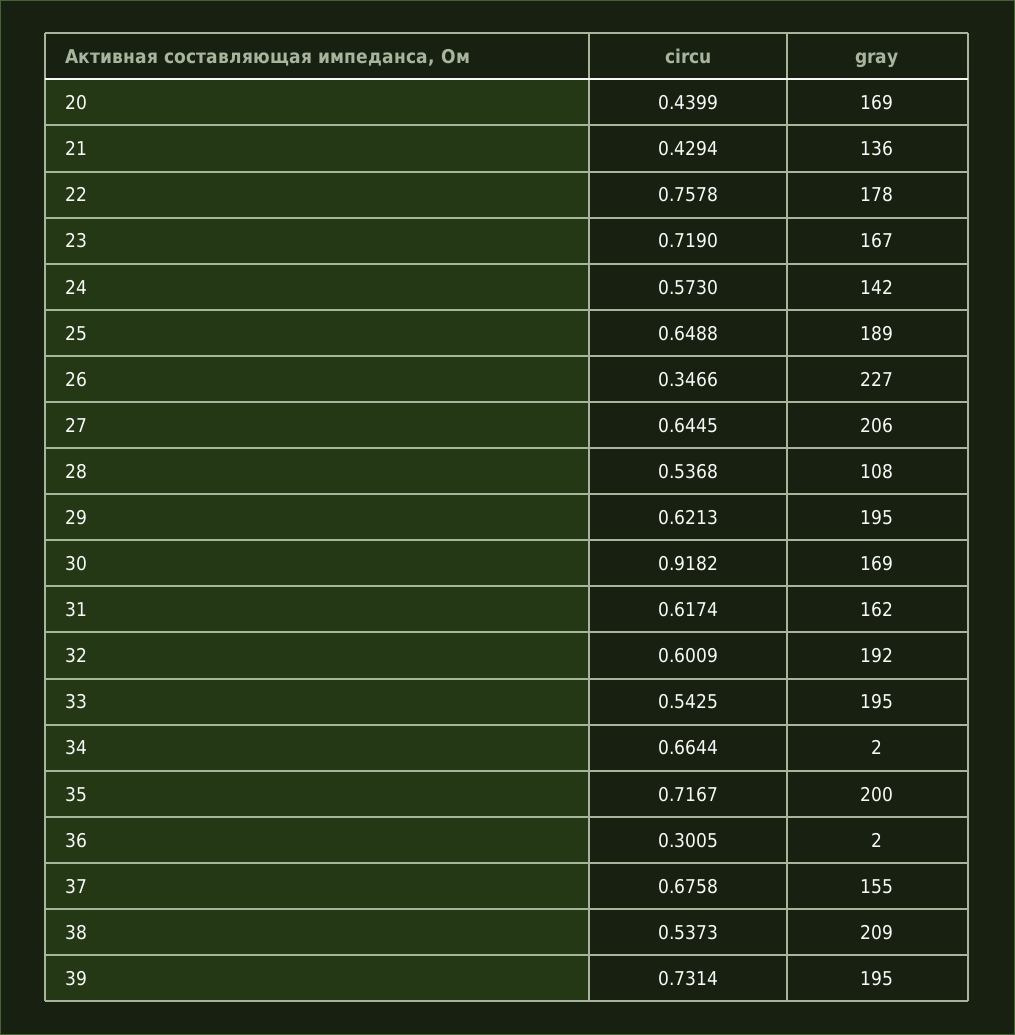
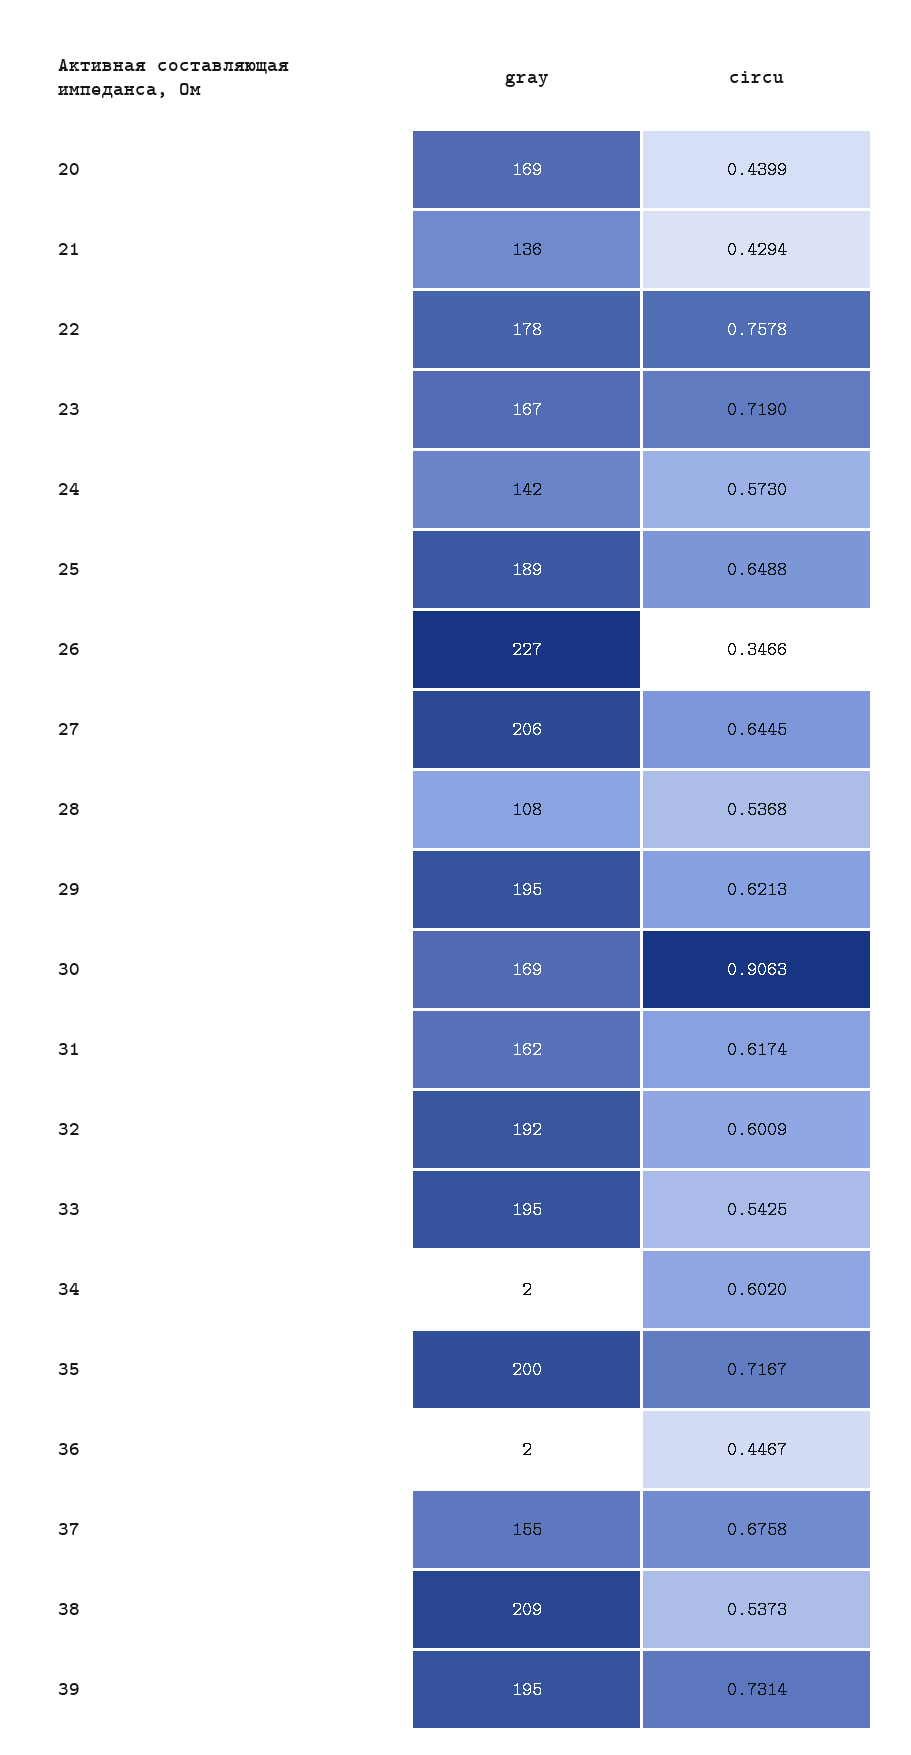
  {
    "circu": {
      "20": 0.4399,
      "21": 0.4294,
      "22": 0.7578,
      "23": 0.719,
      "24": 0.573,
      "25": 0.6488,
      "26": 0.3466,
      "27": 0.6445,
      "28": 0.5368,
      "29": 0.6213,
-     "30": 0.9182,
+     "30": 0.9063,
      "31": 0.6174,
      "32": 0.6009,
      "33": 0.5425,
-     "34": 0.6644,
+     "34": 0.602,
      "35": 0.7167,
-     "36": 0.3005,
+     "36": 0.4467,
      "37": 0.6758,
      "38": 0.5373,
      "39": 0.7314
    },
    "gray": {
      "20": 169,
      "21": 136,
      "22": 178,
      "23": 167,
      "24": 142,
      "25": 189,
      "26": 227,
      "27": 206,
      "28": 108,
      "29": 195,
      "30": 169,
      "31": 162,
      "32": 192,
      "33": 195,
      "34": 2,
      "35": 200,
      "36": 2,
      "37": 155,
      "38": 209,
      "39": 195
    }
  }

